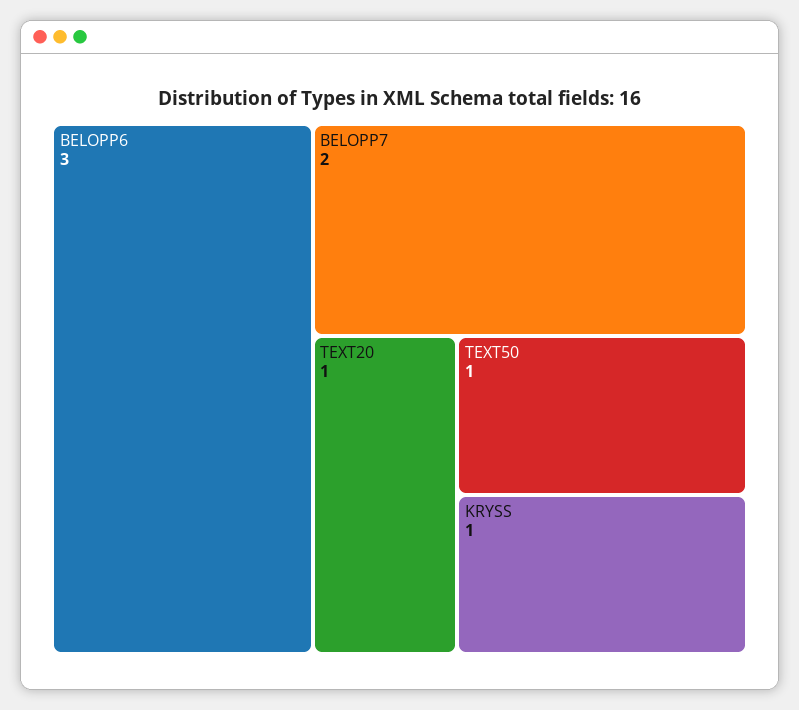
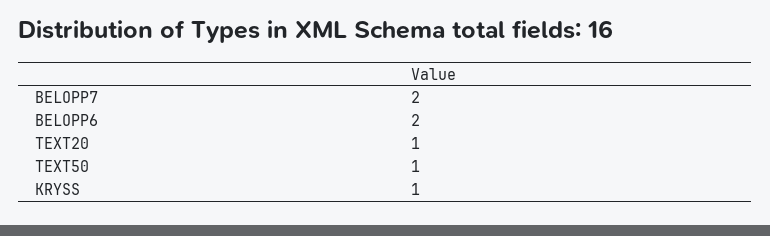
  {
-   "BELOPP6": 3,
+   "BELOPP6": 2,
    "BELOPP7": 2,
    "TEXT20": 1,
    "TEXT50": 1,
    "KRYSS": 1
  }

